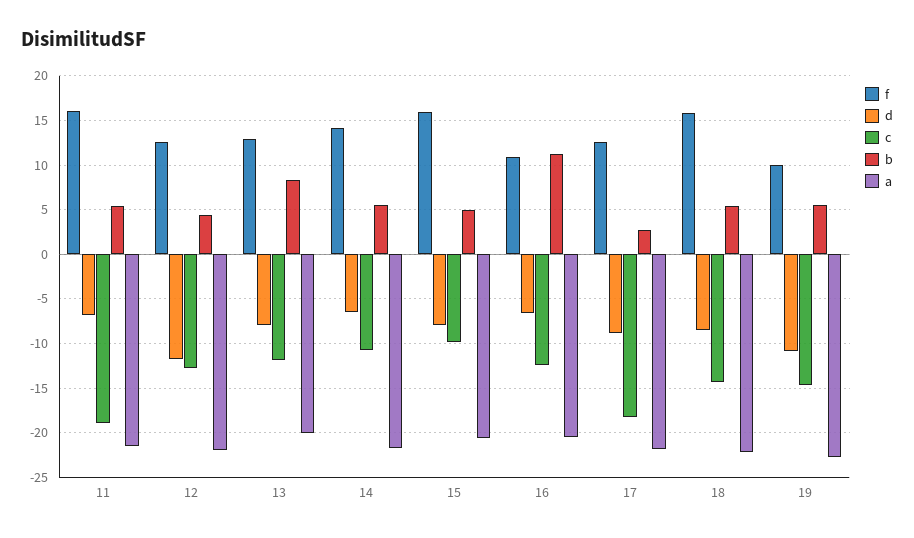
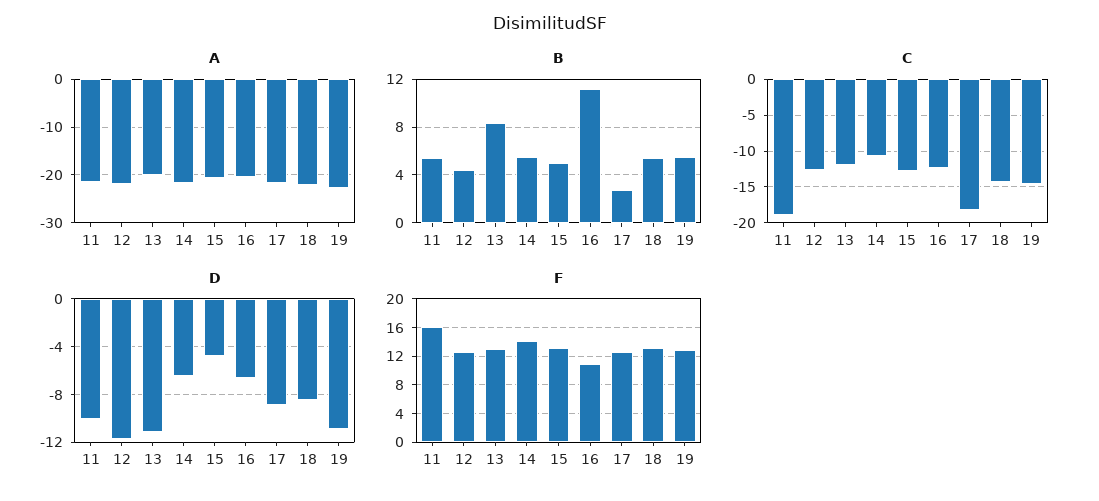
  {
    "f": {
      "11": 16,
      "12": 13,
      "13": 13,
      "14": 14,
-     "15": 16,
+     "15": 13,
      "16": 11,
      "17": 13,
-     "18": 16,
+     "18": 13,
-     "19": 10
+     "19": 13
    },
    "d": {
-     "11": -7,
+     "11": -10,
      "12": -12,
-     "13": -8,
+     "13": -11,
      "14": -6,
-     "15": -8,
+     "15": -5,
      "16": -7,
      "17": -9,
      "18": -8,
      "19": -11
    },
    "c": {
      "11": -19,
      "12": -13,
      "13": -12,
      "14": -11,
-     "15": -10,
+     "15": -13,
      "16": -12,
      "17": -18,
      "18": -14,
      "19": -15
    },
    "b": {
      "11": 5,
      "12": 4,
      "13": 8,
      "14": 6,
      "15": 5,
      "16": 11,
      "17": 3,
      "18": 5,
      "19": 6
    },
    "a": {
      "11": -21,
      "12": -22,
      "13": -20,
      "14": -22,
      "15": -21,
      "16": -20,
      "17": -22,
      "18": -22,
      "19": -23
    }
  }

